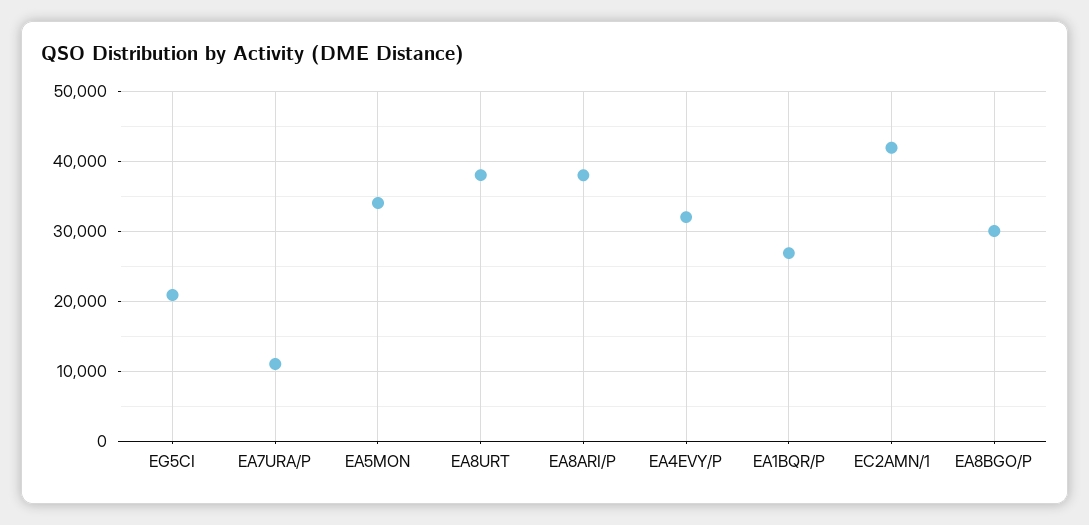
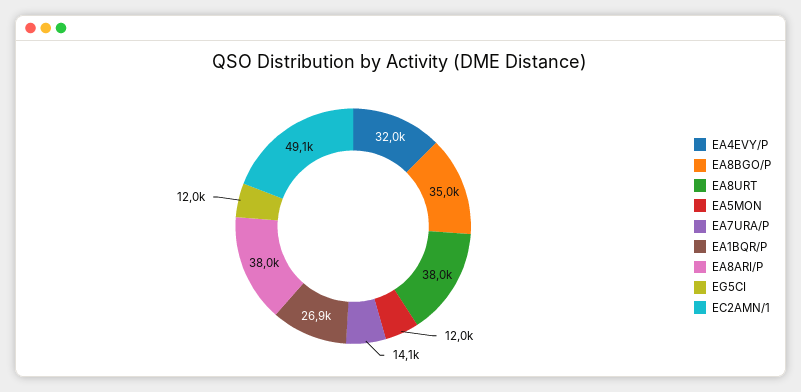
  {
-   "EG5CI": 21000,
+   "EG5CI": 12000,
-   "EA7URA/P": 11000,
+   "EA7URA/P": 14100,
-   "EA5MON": 34000,
+   "EA5MON": 12000,
    "EA8URT": 38000,
    "EA8ARI/P": 38000,
    "EA4EVY/P": 32000,
    "EA1BQR/P": 26900,
-   "EC2AMN/1": 42000,
+   "EC2AMN/1": 49100,
-   "EA8BGO/P": 30000
+   "EA8BGO/P": 35000
  }

